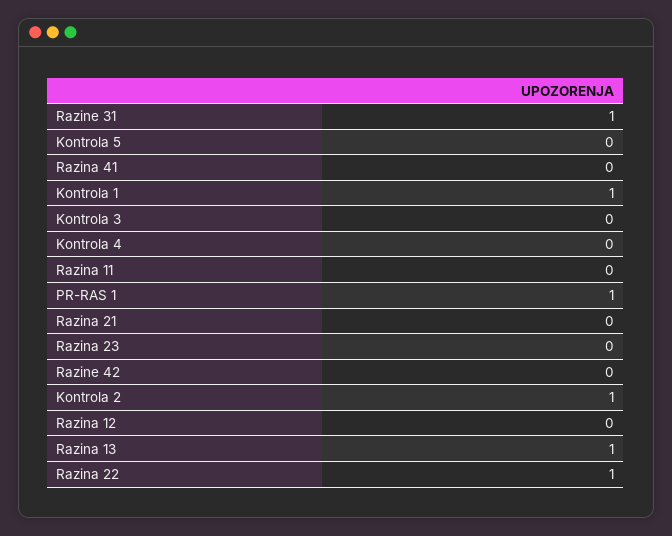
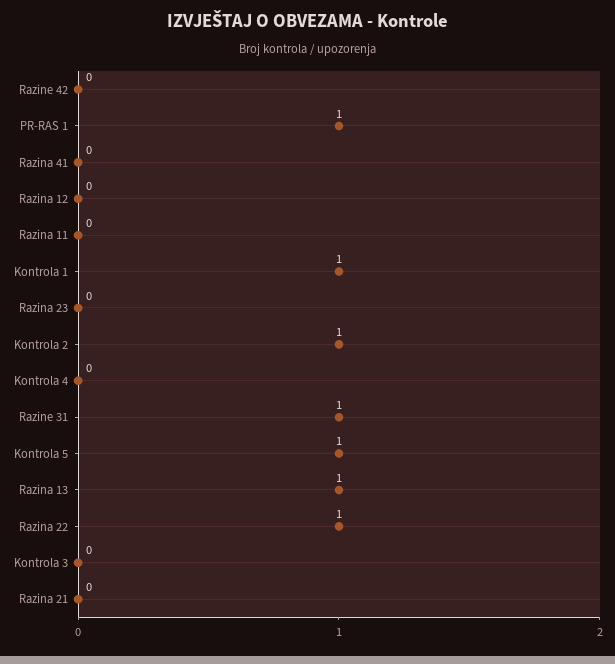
  {
    "Razine 31": 1,
-   "Kontrola 5": 0,
+   "Kontrola 5": 1,
    "Razina 41": 0,
    "Kontrola 1": 1,
    "Kontrola 3": 0,
    "Kontrola 4": 0,
    "Razina 11": 0,
    "PR-RAS 1": 1,
    "Razina 21": 0,
    "Razina 23": 0,
    "Razine 42": 0,
    "Kontrola 2": 1,
    "Razina 12": 0,
    "Razina 13": 1,
    "Razina 22": 1
  }

